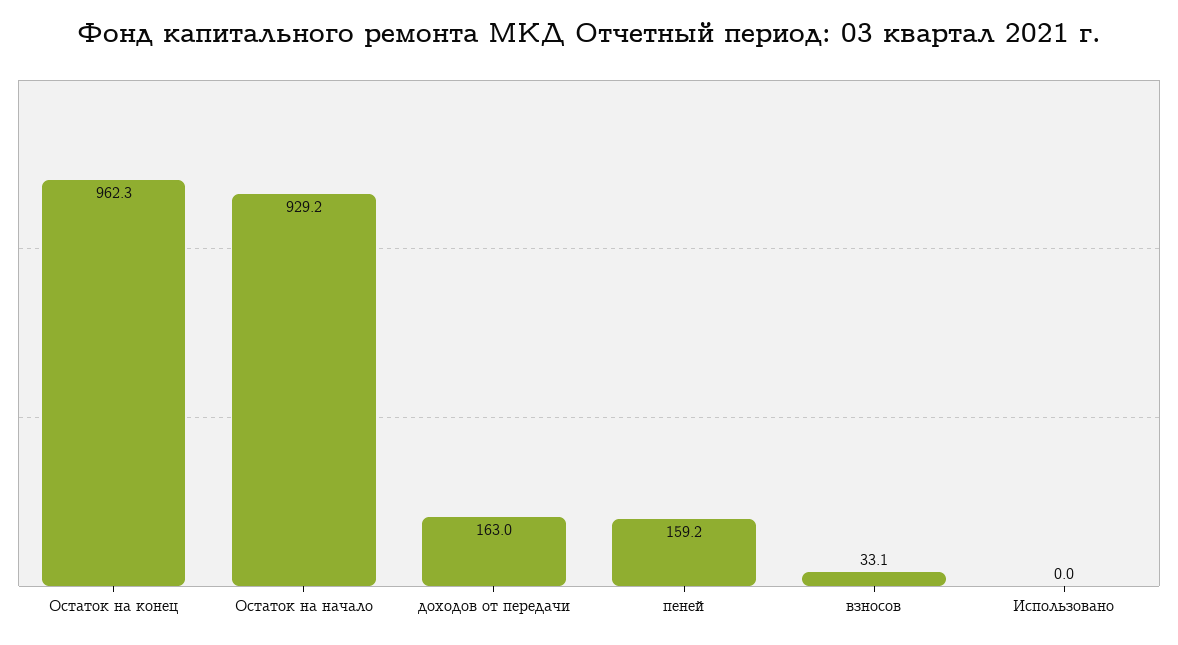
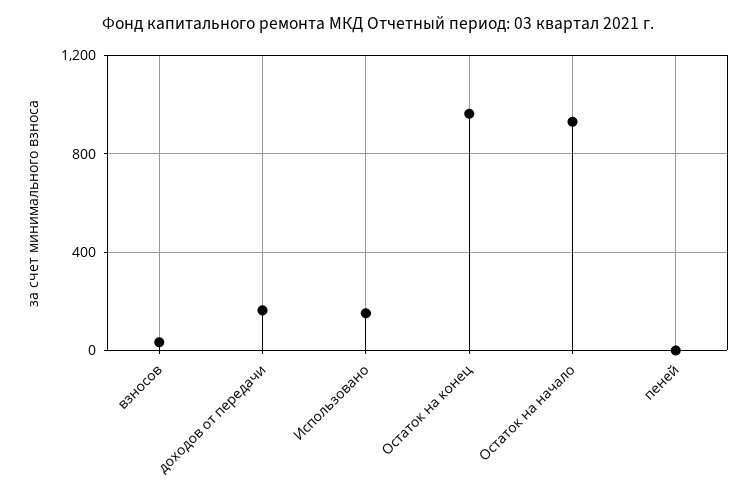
  {
    "Остаток на конец": 962.3,
    "Остаток на начало": 929.2,
    "доходов от передачи": 163,
-   "пеней": 159.2,
+   "пеней": 0,
    "взносов": 33.1,
-   "Использовано": 0
+   "Использовано": 150
  }

